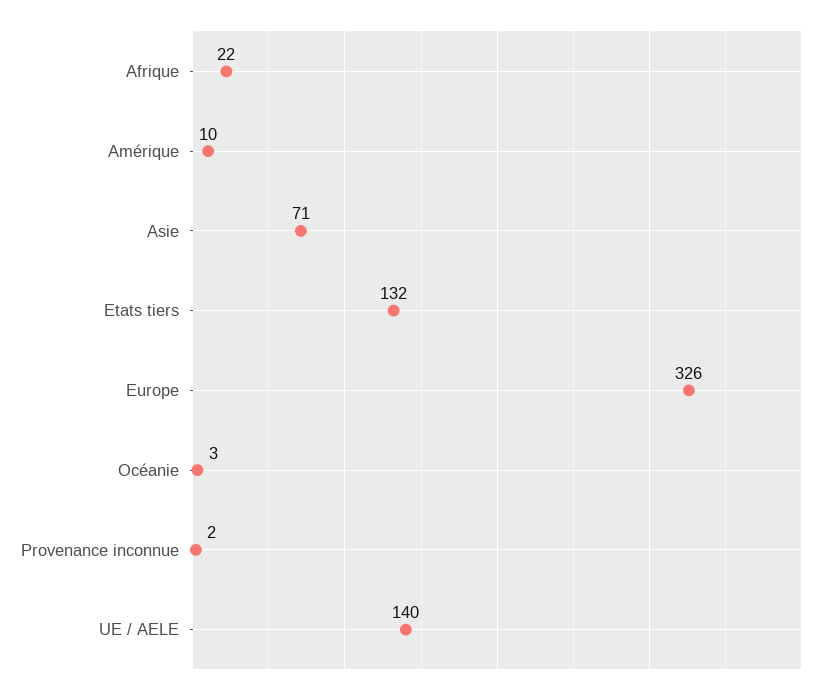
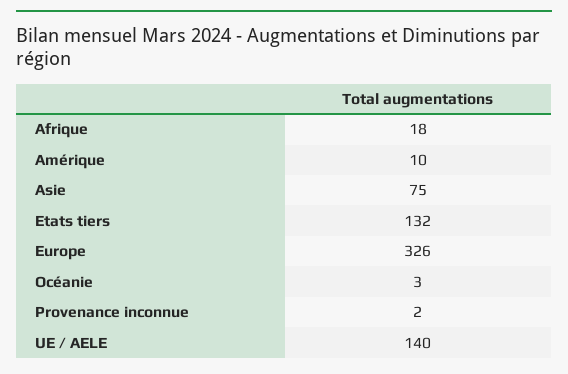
  {
-   "Afrique": 22,
+   "Afrique": 18,
    "Amérique": 10,
-   "Asie": 71,
+   "Asie": 75,
    "Etats tiers": 132,
    "Europe": 326,
    "Océanie": 3,
    "Provenance inconnue": 2,
    "UE / AELE": 140
  }

